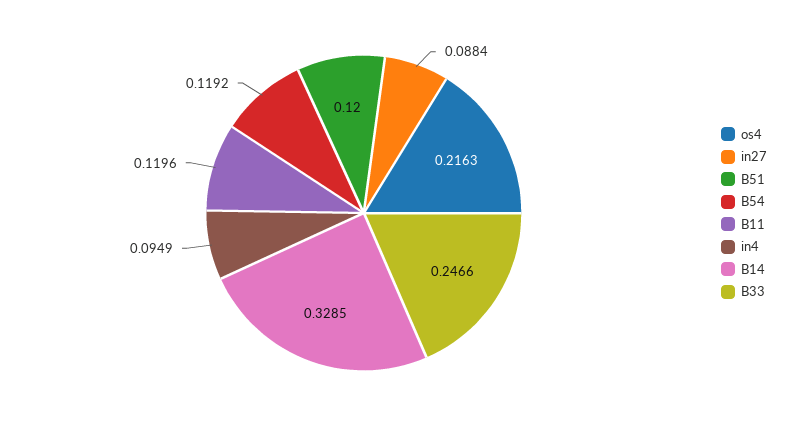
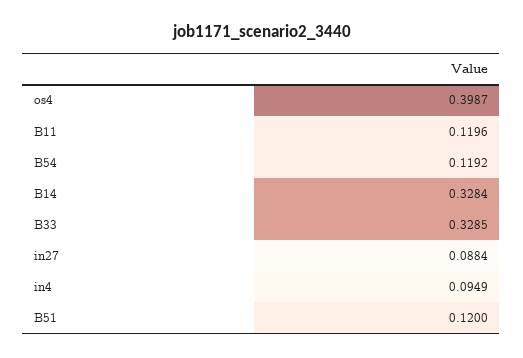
  {
-   "os4": 0.2163,
+   "os4": 0.3987,
    "in27": 0.0884,
    "B51": 0.12,
    "B54": 0.1192,
    "B11": 0.1196,
    "in4": 0.0949,
-   "B14": 0.3285,
+   "B14": 0.3284,
-   "B33": 0.2466
+   "B33": 0.3285
  }

